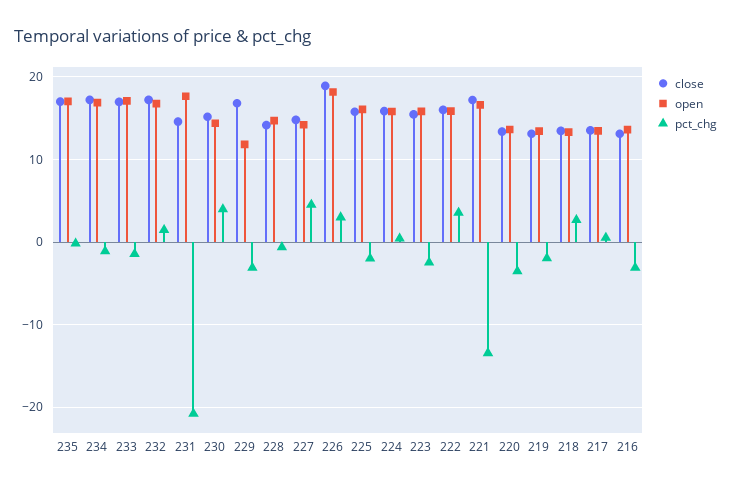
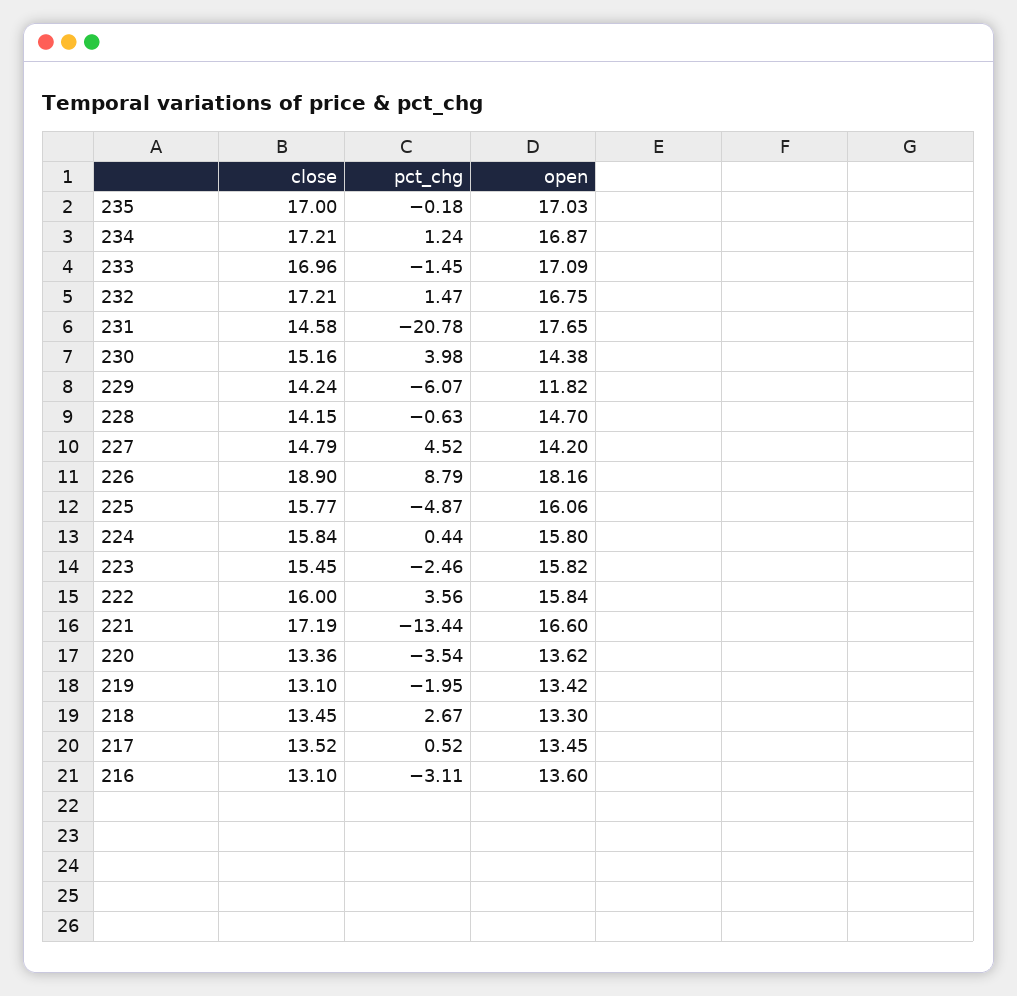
  {
    "close": {
      "235": 17,
      "234": 17.21,
      "233": 16.96,
      "232": 17.21,
      "231": 14.58,
      "230": 15.16,
-     "229": 17,
+     "229": 14.24,
      "228": 14.15,
      "227": 14.79,
      "226": 18.9,
      "225": 15.77,
      "224": 15.84,
      "223": 15.45,
      "222": 16,
      "221": 17.19,
      "220": 13.36,
      "219": 13.1,
      "218": 13.45,
      "217": 13.52,
      "216": 13.1
    },
    "open": {
      "235": 17.03,
      "234": 16.87,
      "233": 17.09,
      "232": 16.75,
      "231": 17.65,
      "230": 14.38,
      "229": 11.82,
      "228": 14.7,
      "227": 14.2,
      "226": 18.16,
      "225": 16.06,
      "224": 15.8,
      "223": 15.82,
      "222": 15.84,
      "221": 16.6,
      "220": 13.62,
      "219": 13.42,
      "218": 13.3,
      "217": 13.45,
      "216": 13.6
    },
    "pct_chg": {
      "235": -0.18,
-     "234": -1,
+     "234": 1.24,
      "233": -1.45,
      "232": 1.47,
      "231": -20.78,
      "230": 3.98,
-     "229": -3,
+     "229": -6.07,
      "228": -0.63,
      "227": 4.52,
-     "226": 3,
+     "226": 8.79,
-     "225": -2,
+     "225": -4.87,
      "224": 0.44,
      "223": -2.46,
      "222": 3.56,
      "221": -13.44,
      "220": -3.54,
      "219": -1.95,
      "218": 2.67,
      "217": 0.52,
      "216": -3.11
    }
  }

